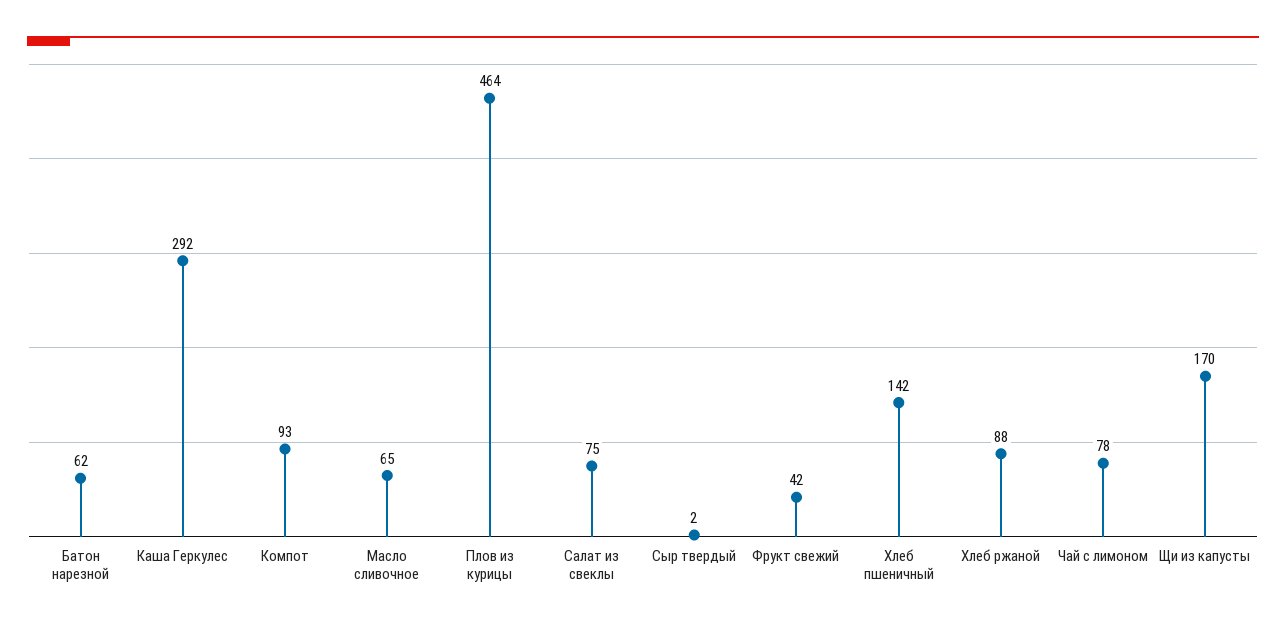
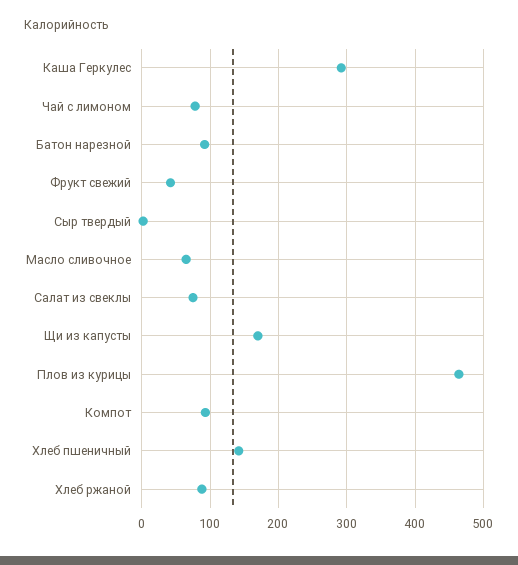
  {
-   "Батон нарезной": 62,
+   "Батон нарезной": 90,
    "Каша Геркулес": 292,
    "Компот": 93,
    "Масло сливочное": 65,
    "Плов из курицы": 464,
    "Салат из свеклы": 75,
    "Сыр твердый": 2,
    "Фрукт свежий": 42,
    "Хлеб пшеничный": 142,
    "Хлеб ржаной": 88,
    "Чай с лимоном": 78,
    "Щи из капусты": 170
  }

